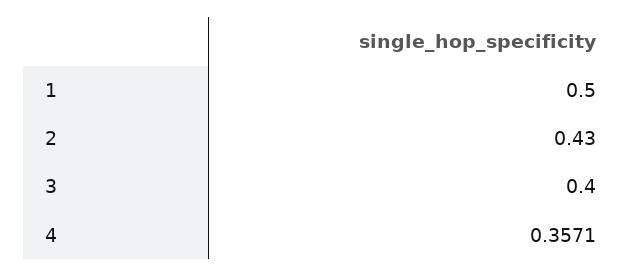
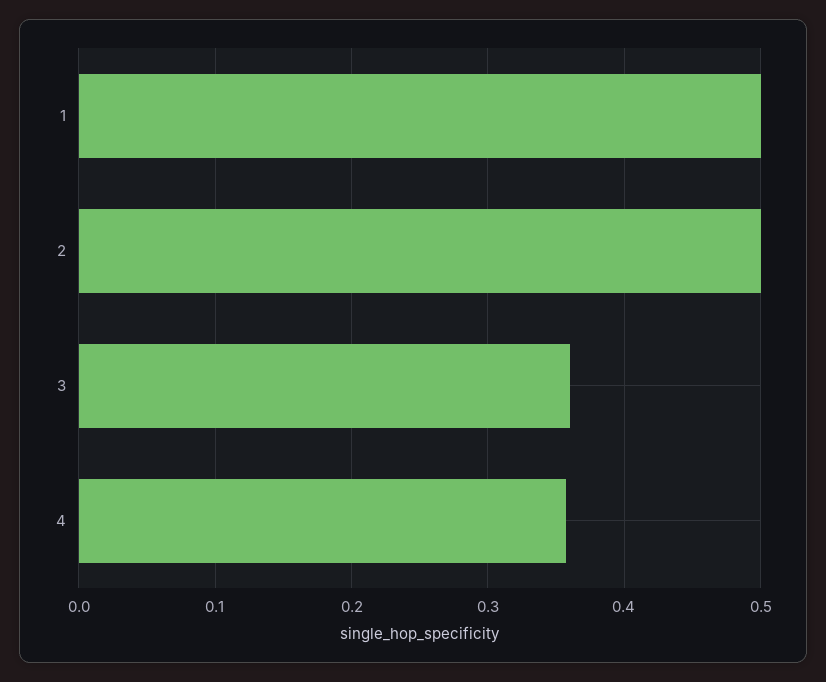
  {
    "1": 0.5,
-   "2": 0.43,
+   "2": 0.5,
-   "3": 0.4,
+   "3": 0.36,
    "4": 0.3571
  }

